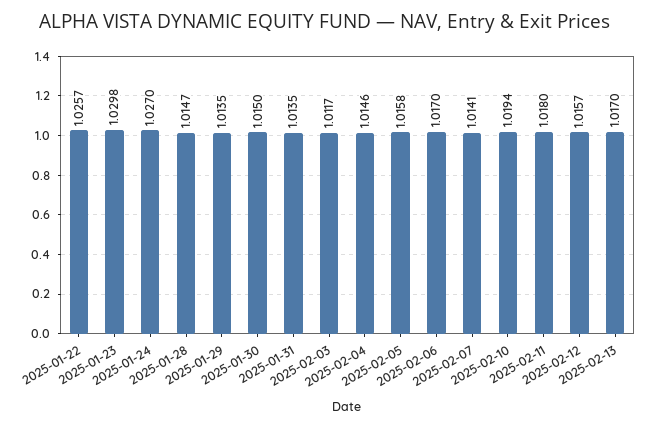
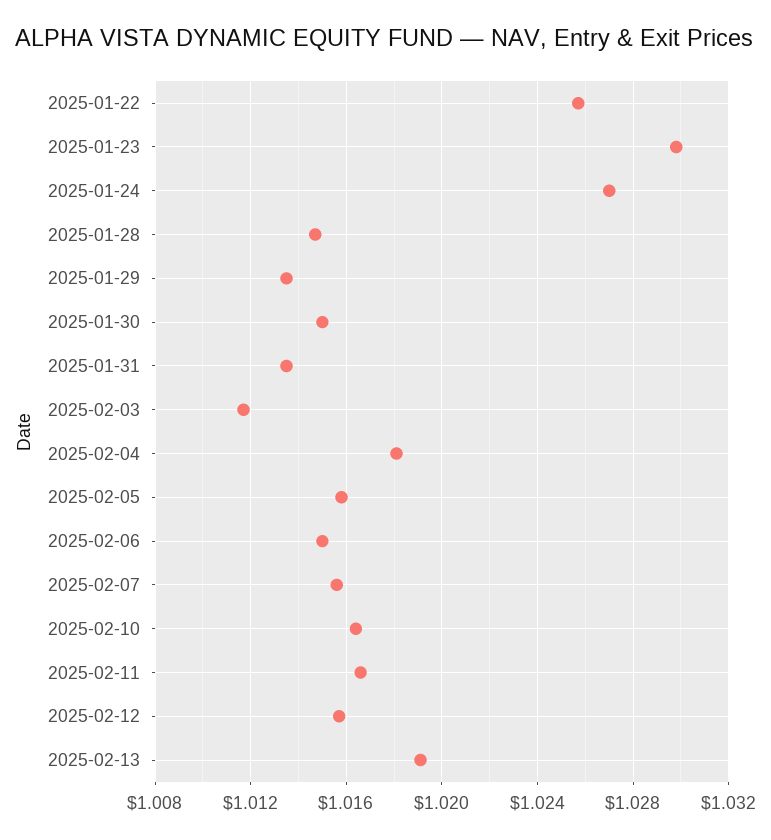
  {
    "2025-01-22": 1.0257,
    "2025-01-23": 1.0298,
    "2025-01-24": 1.027,
    "2025-01-28": 1.0147,
    "2025-01-29": 1.0135,
    "2025-01-30": 1.015,
    "2025-01-31": 1.0135,
    "2025-02-03": 1.0117,
-   "2025-02-04": 1.0146,
+   "2025-02-04": 1.018,
    "2025-02-05": 1.0158,
-   "2025-02-06": 1.017,
+   "2025-02-06": 1.015,
-   "2025-02-07": 1.0141,
+   "2025-02-07": 1.0155,
-   "2025-02-10": 1.0194,
+   "2025-02-10": 1.0165,
-   "2025-02-11": 1.018,
+   "2025-02-11": 1.0165,
    "2025-02-12": 1.0157,
-   "2025-02-13": 1.017
+   "2025-02-13": 1.019
  }

